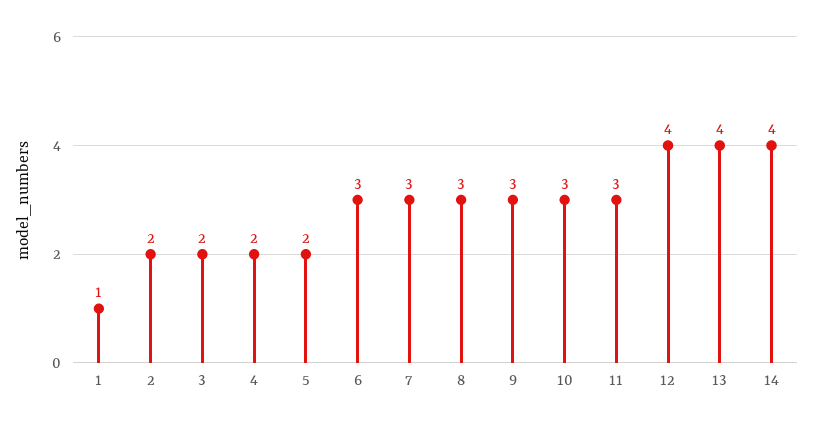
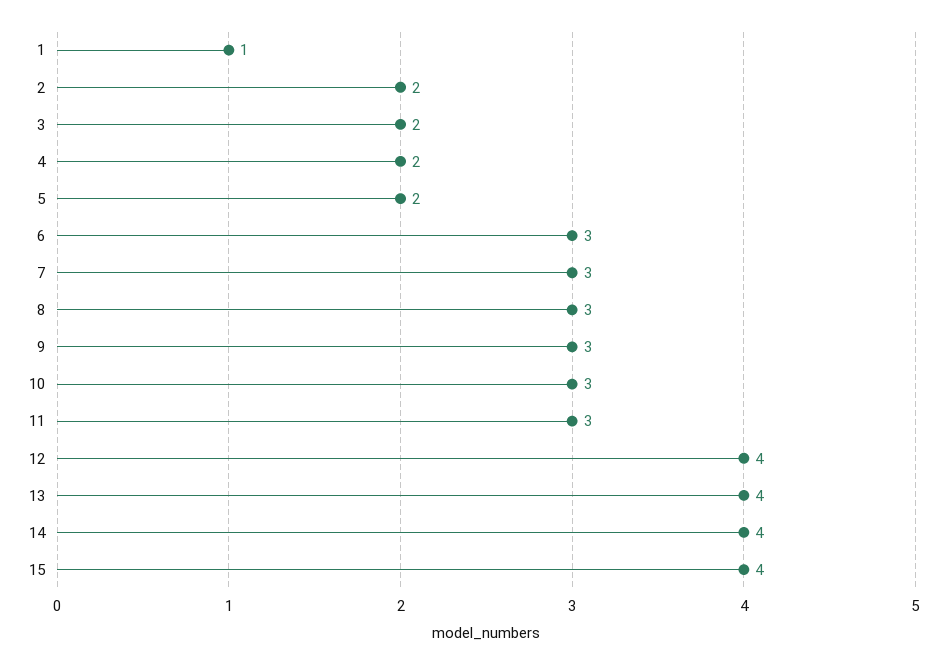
  {
    "1": 1,
    "2": 2,
    "3": 2,
    "4": 2,
    "5": 2,
    "6": 3,
    "7": 3,
    "8": 3,
    "9": 3,
    "10": 3,
    "11": 3,
    "12": 4,
    "13": 4,
-   "14": 4
+   "14": 4,
+   "15": 4
  }

